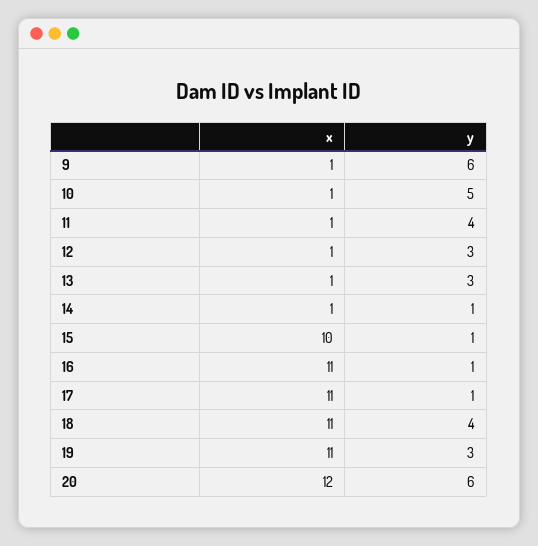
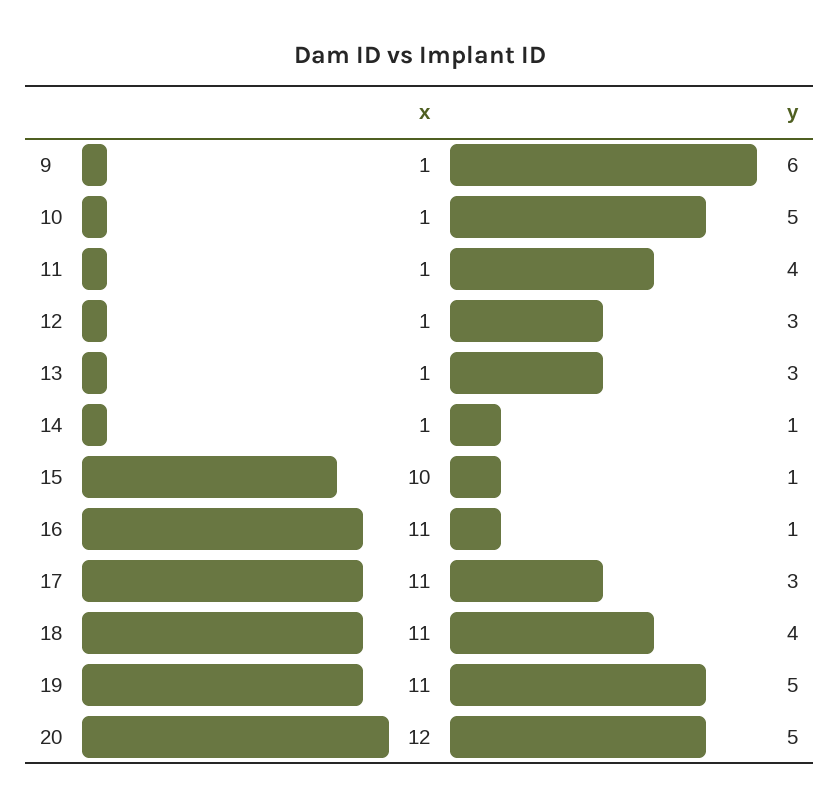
  {
    "x": {
      "9": 1,
      "10": 1,
      "11": 1,
      "12": 1,
      "13": 1,
      "14": 1,
      "15": 10,
      "16": 11,
      "17": 11,
      "18": 11,
      "19": 11,
      "20": 12
    },
    "y": {
      "9": 6,
      "10": 5,
      "11": 4,
      "12": 3,
      "13": 3,
      "14": 1,
      "15": 1,
      "16": 1,
-     "17": 1,
+     "17": 3,
      "18": 4,
-     "19": 3,
+     "19": 5,
-     "20": 6
+     "20": 5
    }
  }

